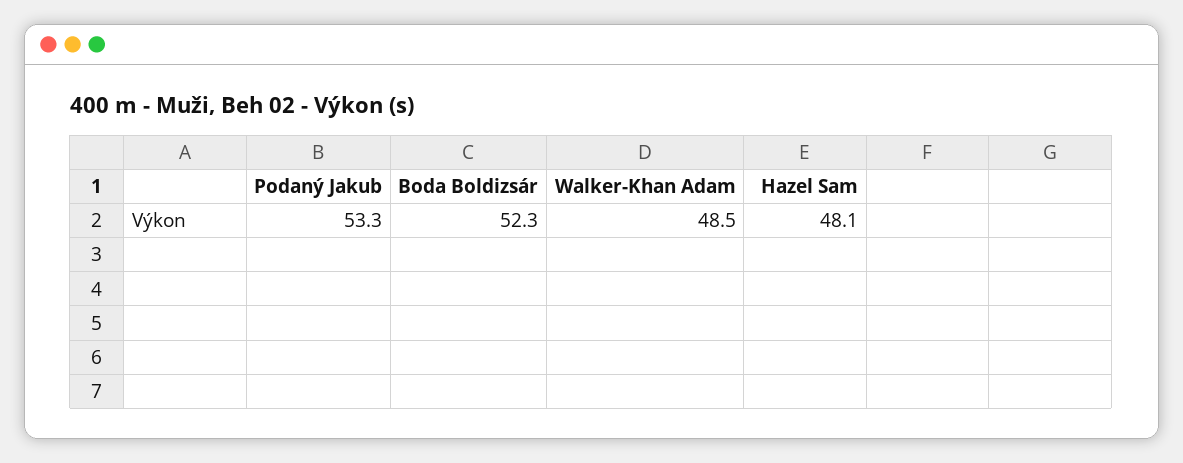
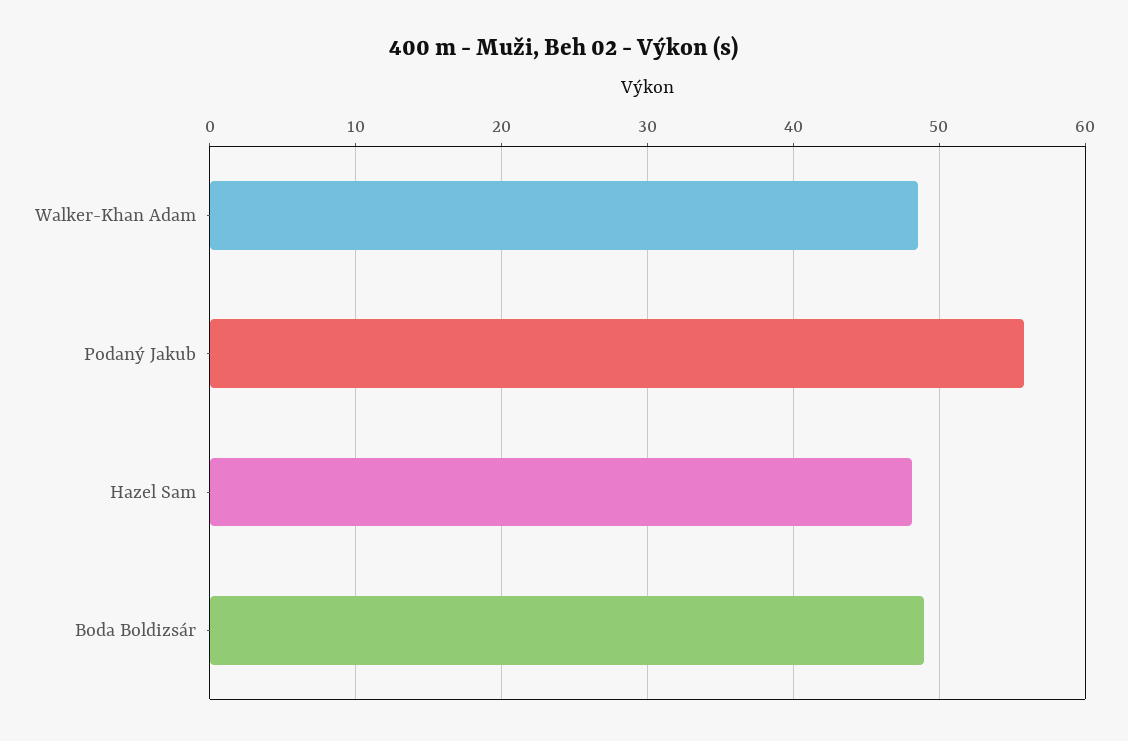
  {
-   "Podaný Jakub": 53.3,
+   "Podaný Jakub": 56,
-   "Boda Boldizsár": 52.3,
+   "Boda Boldizsár": 49,
    "Walker-Khan Adam": 48.5,
    "Hazel Sam": 48.1
  }

